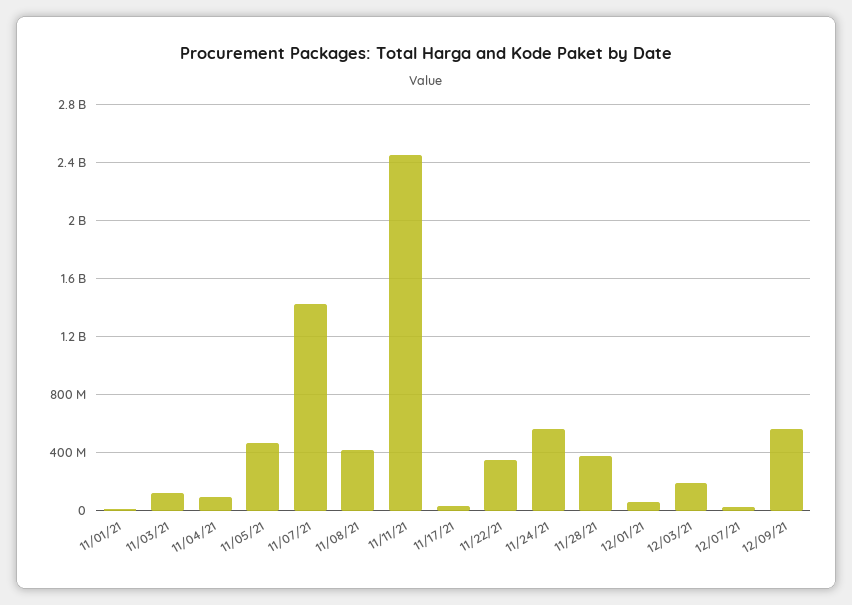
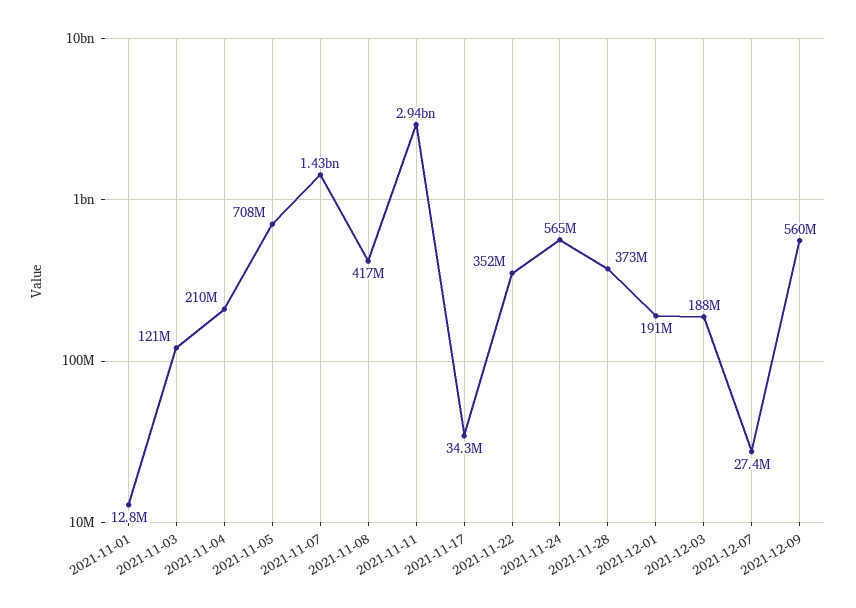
  {
    "11/01/21": 12800000,
    "11/03/21": 121000000,
-   "11/04/21": 100000000,
+   "11/04/21": 210000000,
-   "11/05/21": 450000000,
+   "11/05/21": 708000000,
    "11/07/21": 1430000000,
    "11/08/21": 417000000,
-   "11/11/21": 2450000000,
+   "11/11/21": 2940000000,
    "11/17/21": 34300000,
    "11/22/21": 352000000,
    "11/24/21": 565000000,
    "11/28/21": 373000000,
-   "12/01/21": 50000000,
+   "12/01/21": 191000000,
    "12/03/21": 188000000,
    "12/07/21": 27400000,
    "12/09/21": 560000000
  }

